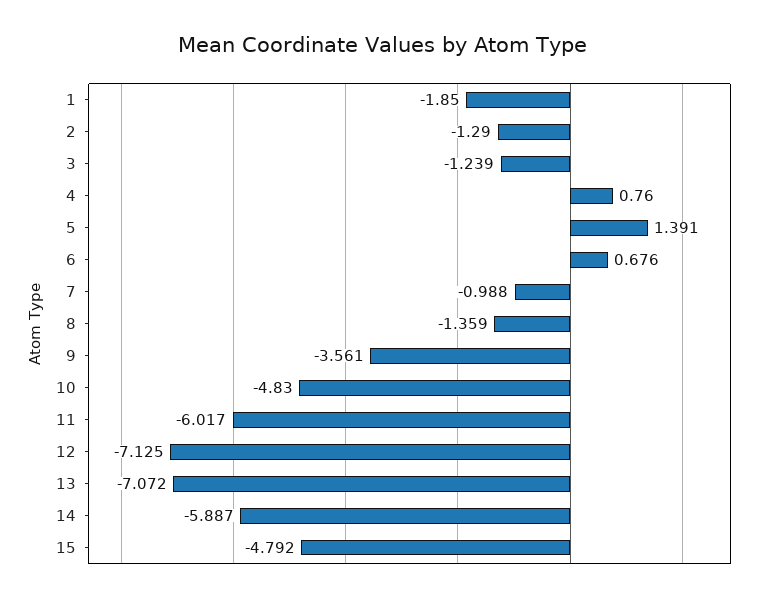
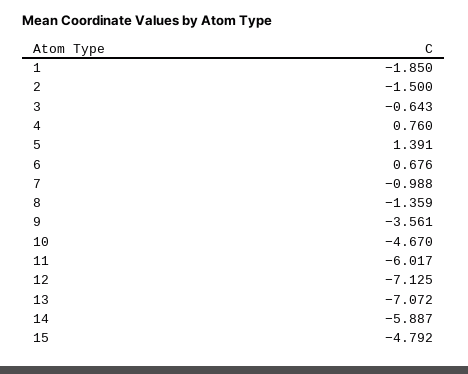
  {
    "1": -1.85,
-   "2": -1.29,
+   "2": -1.5,
-   "3": -1.239,
+   "3": -0.643,
    "4": 0.76,
    "5": 1.391,
    "6": 0.676,
    "7": -0.988,
    "8": -1.359,
    "9": -3.561,
-   "10": -4.83,
+   "10": -4.67,
    "11": -6.017,
    "12": -7.125,
    "13": -7.072,
    "14": -5.887,
    "15": -4.792
  }

